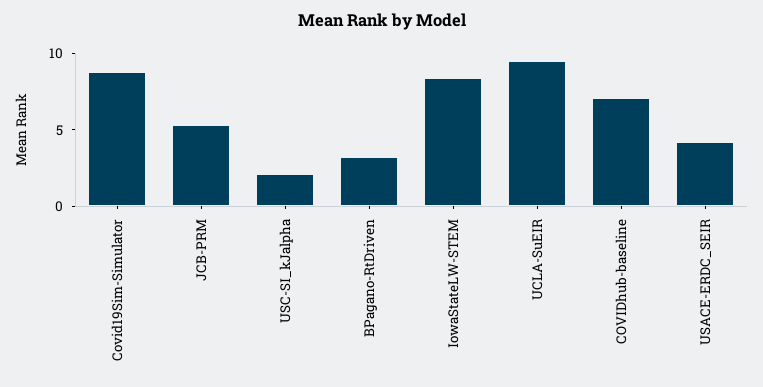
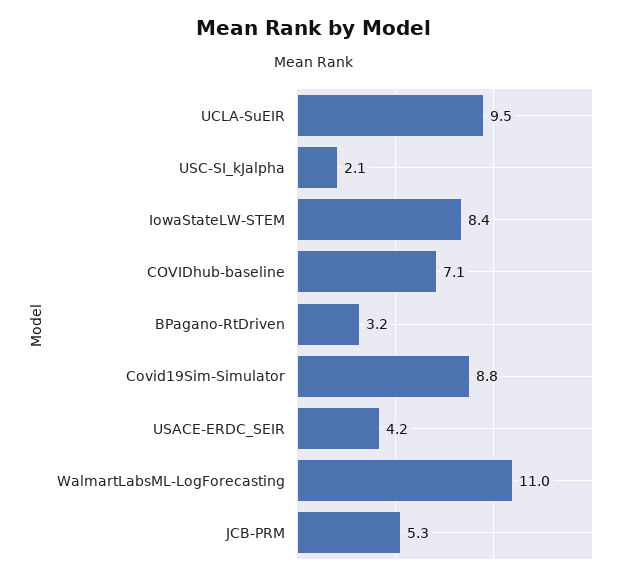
  {
    "Covid19Sim-Simulator": 8.8,
    "JCB-PRM": 5.3,
    "USC-SI_kJalpha": 2.1,
    "BPagano-RtDriven": 3.2,
    "IowaStateLW-STEM": 8.4,
    "UCLA-SuEIR": 9.5,
    "COVIDhub-baseline": 7.1,
-   "USACE-ERDC_SEIR": 4.2
+   "USACE-ERDC_SEIR": 4.2,
+   "WalmartLabsML-LogForecasting": 11
  }

